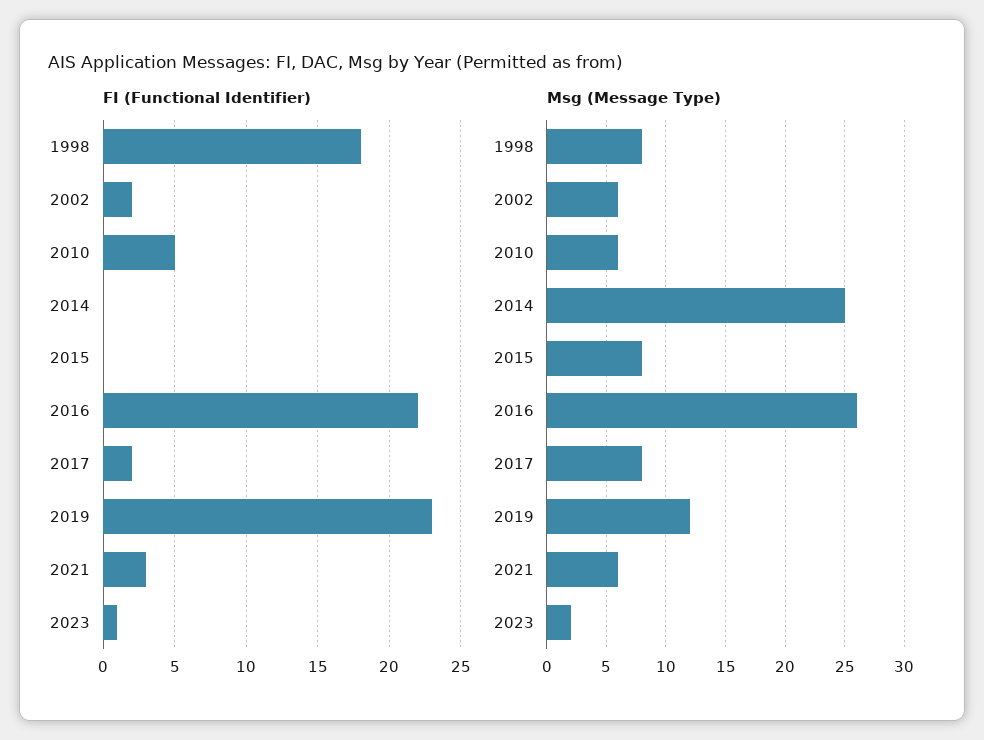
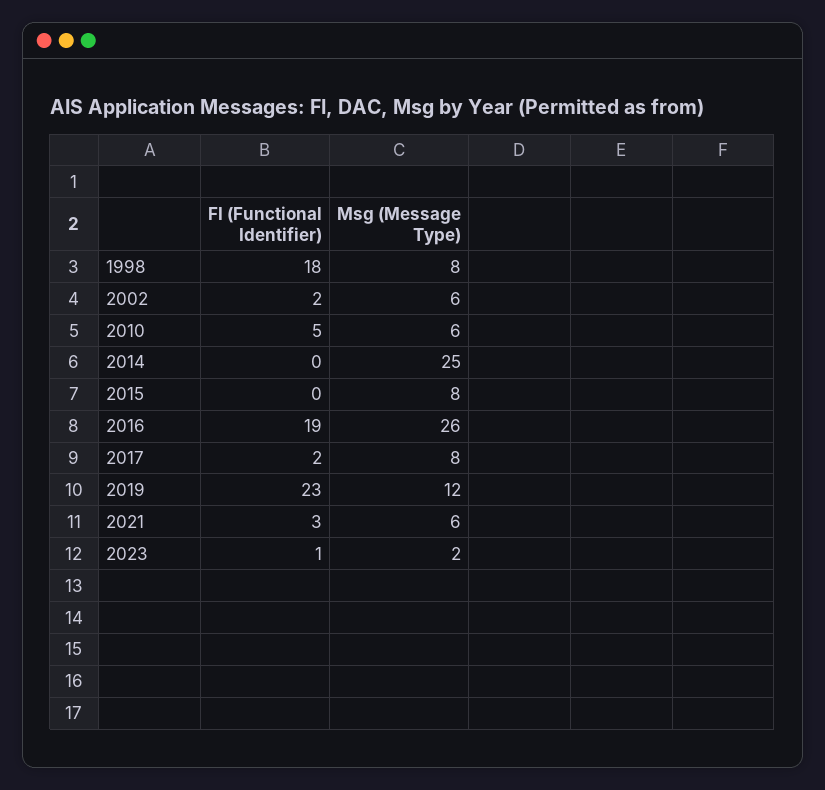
  {
    "FI (Functional Identifier)": {
      "1998": 18,
      "2002": 2,
      "2010": 5,
      "2014": 0,
      "2015": 0,
-     "2016": 22,
+     "2016": 19,
      "2017": 2,
      "2019": 23,
      "2021": 3,
      "2023": 1
    },
    "Msg (Message Type)": {
      "1998": 8,
      "2002": 6,
      "2010": 6,
      "2014": 25,
      "2015": 8,
      "2016": 26,
      "2017": 8,
      "2019": 12,
      "2021": 6,
      "2023": 2
    }
  }

